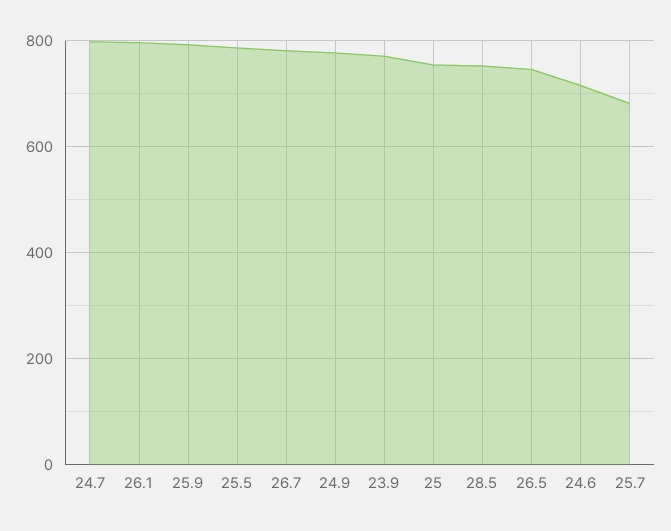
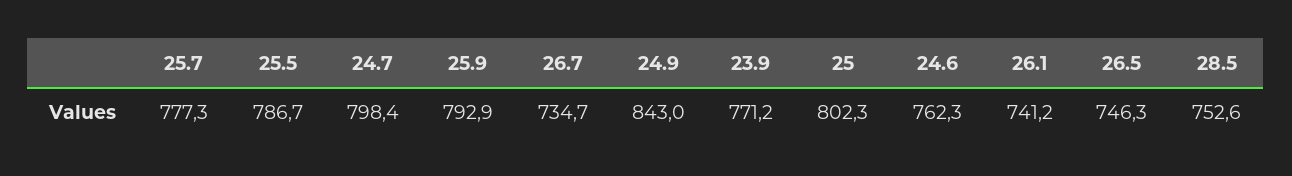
  {
    "24.7": 798.4,
-   "26.1": 800,
+   "26.1": 741.2,
    "25.9": 792.9,
    "25.5": 786.7,
-   "26.7": 780,
+   "26.7": 734.7,
-   "24.9": 780,
+   "24.9": 843,
    "23.9": 771.2,
-   "25": 760,
+   "25": 802.3,
    "28.5": 752.6,
    "26.5": 746.3,
-   "24.6": 720,
+   "24.6": 762.3,
-   "25.7": 680
+   "25.7": 777.3
  }

